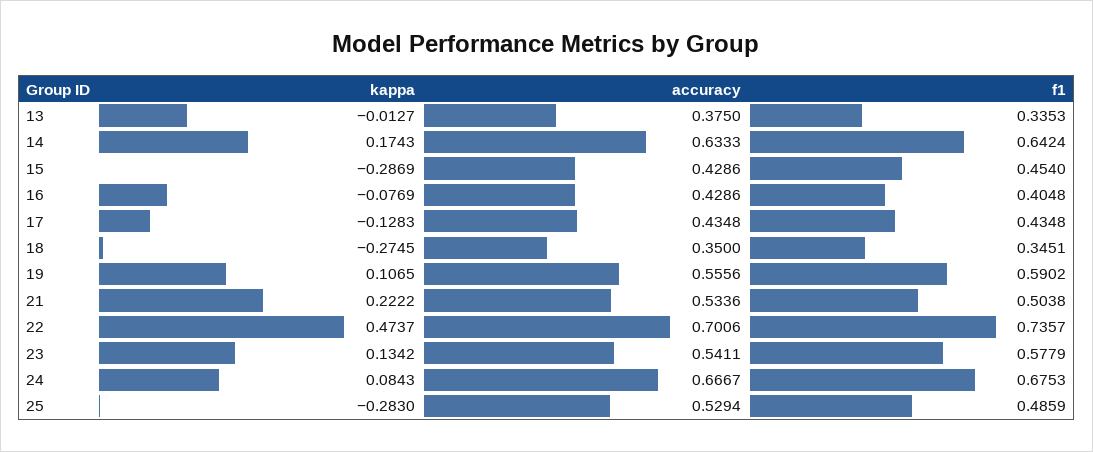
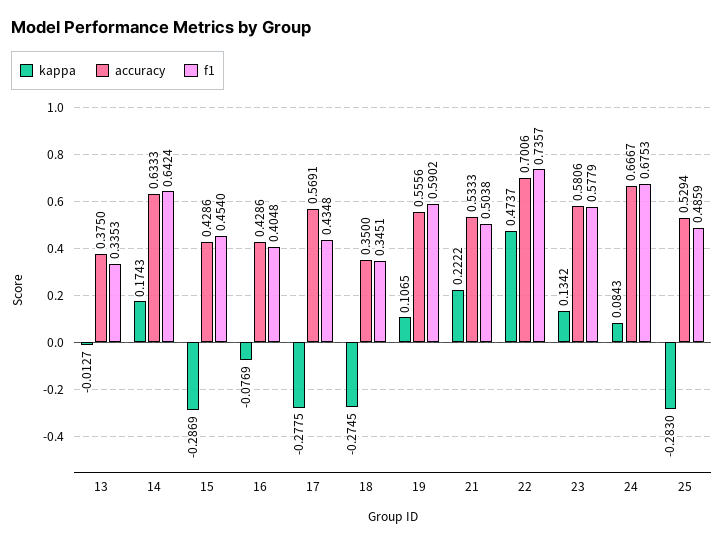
  {
    "kappa": {
      "13": -0.0127,
      "14": 0.1743,
      "15": -0.2869,
      "16": -0.0769,
-     "17": -0.1283,
+     "17": -0.2775,
      "18": -0.2745,
      "19": 0.1065,
      "21": 0.2222,
      "22": 0.4737,
      "23": 0.1342,
      "24": 0.0843,
      "25": -0.283
    },
    "accuracy": {
      "13": 0.375,
      "14": 0.6333,
      "15": 0.4286,
      "16": 0.4286,
-     "17": 0.4348,
+     "17": 0.5691,
      "18": 0.35,
      "19": 0.5556,
-     "21": 0.5336,
+     "21": 0.5333,
      "22": 0.7006,
-     "23": 0.5411,
+     "23": 0.5806,
      "24": 0.6667,
      "25": 0.5294
    },
    "f1": {
      "13": 0.3353,
      "14": 0.6424,
      "15": 0.454,
      "16": 0.4048,
      "17": 0.4348,
      "18": 0.3451,
      "19": 0.5902,
      "21": 0.5038,
      "22": 0.7357,
      "23": 0.5779,
      "24": 0.6753,
      "25": 0.4859
    }
  }

